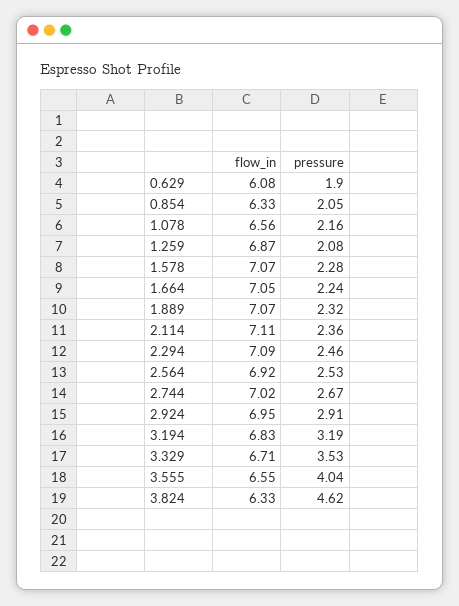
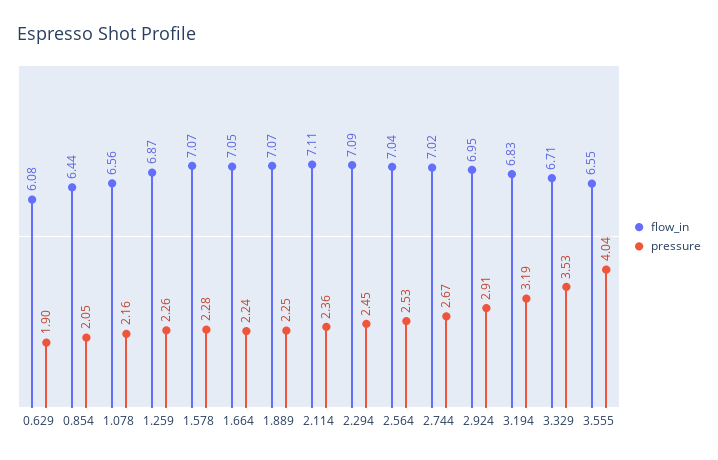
  {
    "flow_in": {
      "0.629": 6.08,
-     "0.854": 6.33,
+     "0.854": 6.44,
      "1.078": 6.56,
      "1.259": 6.87,
      "1.578": 7.07,
      "1.664": 7.05,
      "1.889": 7.07,
      "2.114": 7.11,
      "2.294": 7.09,
-     "2.564": 6.92,
+     "2.564": 7.04,
      "2.744": 7.02,
      "2.924": 6.95,
      "3.194": 6.83,
      "3.329": 6.71,
-     "3.555": 6.55,
+     "3.555": 6.55
-     "3.824": 6.33
    },
    "pressure": {
      "0.629": 1.9,
      "0.854": 2.05,
      "1.078": 2.16,
-     "1.259": 2.08,
+     "1.259": 2.26,
      "1.578": 2.28,
      "1.664": 2.24,
-     "1.889": 2.32,
+     "1.889": 2.25,
      "2.114": 2.36,
-     "2.294": 2.46,
+     "2.294": 2.45,
      "2.564": 2.53,
      "2.744": 2.67,
      "2.924": 2.91,
      "3.194": 3.19,
      "3.329": 3.53,
-     "3.555": 4.04,
+     "3.555": 4.04
-     "3.824": 4.62
    }
  }

